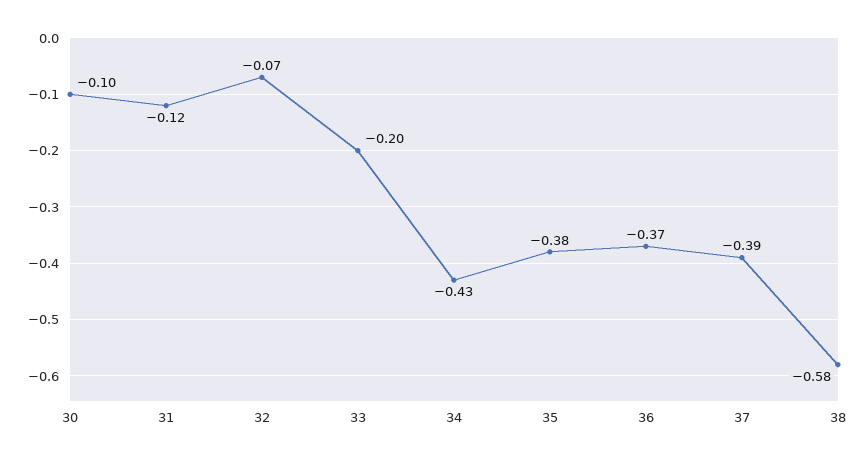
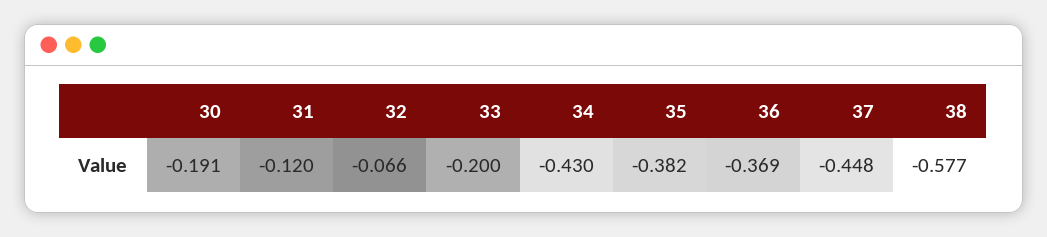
  {
-   "30": -0.1,
+   "30": -0.191,
    "31": -0.12,
    "32": -0.066,
    "33": -0.2,
    "34": -0.43,
    "35": -0.382,
    "36": -0.369,
-   "37": -0.39,
+   "37": -0.448,
    "38": -0.577
  }

